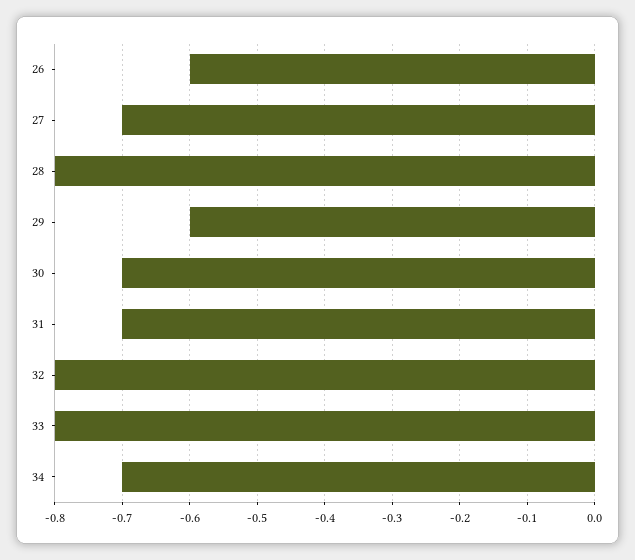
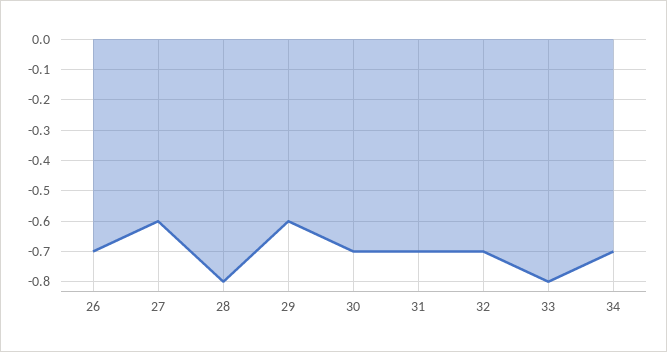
  {
-   "26": -0.6,
+   "26": -0.7,
-   "27": -0.7,
+   "27": -0.6,
    "28": -0.8,
    "29": -0.6,
    "30": -0.7,
    "31": -0.7,
-   "32": -0.8,
+   "32": -0.7,
    "33": -0.8,
    "34": -0.7
  }

